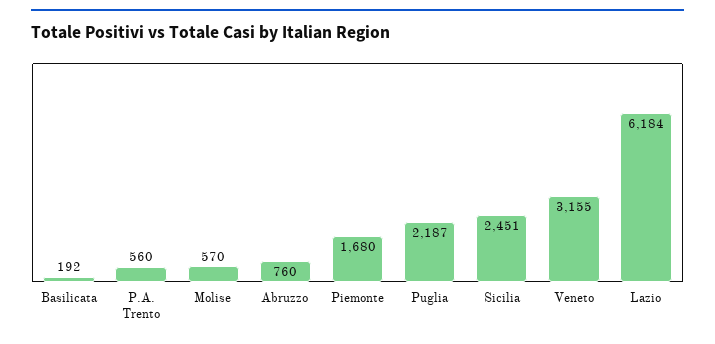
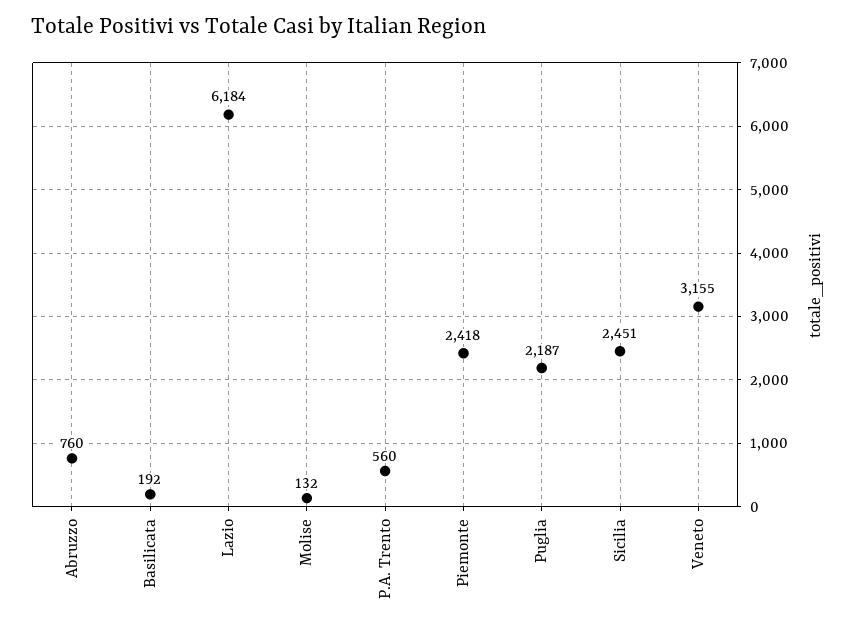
  {
    "Basilicata": 192,
    "P.A. Trento": 560,
-   "Molise": 570,
+   "Molise": 132,
    "Abruzzo": 760,
-   "Piemonte": 1680,
+   "Piemonte": 2418,
    "Puglia": 2187,
    "Sicilia": 2451,
    "Veneto": 3155,
    "Lazio": 6184
  }

